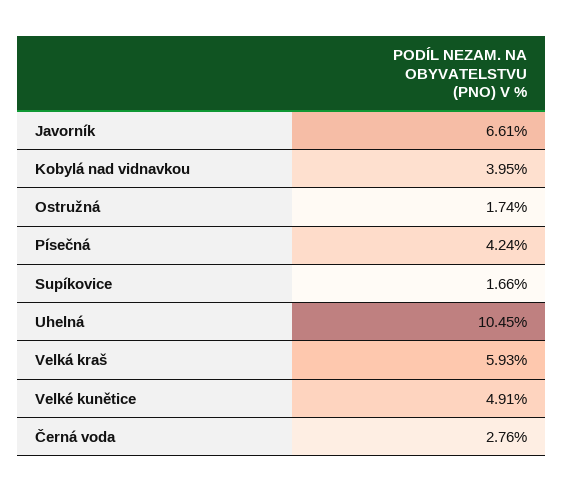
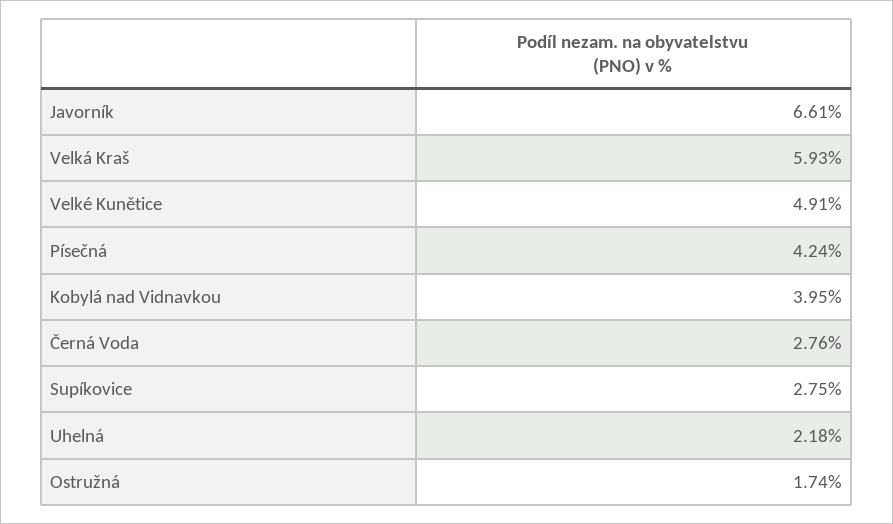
  {
    "Javorník": 6.61,
    "Kobylá nad vidnavkou": 3.95,
    "Ostružná": 1.74,
    "Písečná": 4.24,
-   "Supíkovice": 1.66,
+   "Supíkovice": 2.75,
-   "Uhelná": 10.45,
+   "Uhelná": 2.18,
    "Velká kraš": 5.93,
    "Velké kunětice": 4.91,
    "Černá voda": 2.76
  }

